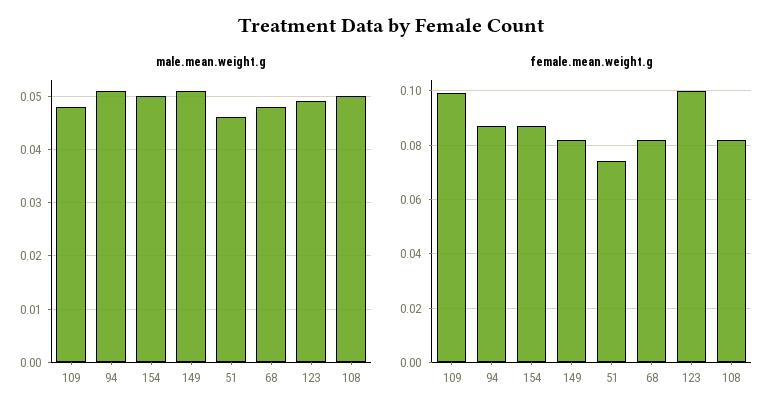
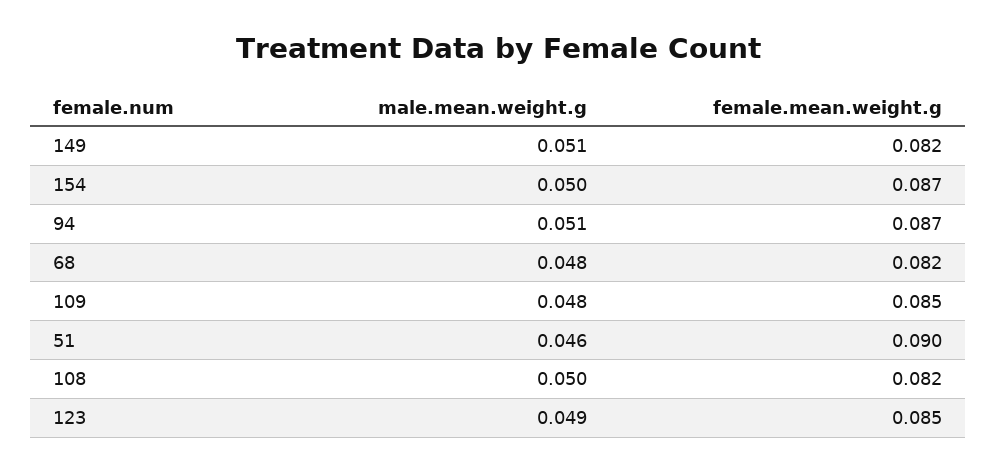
  {
    "male.mean.weight.g": {
      "109": 0.048,
      "94": 0.051,
      "154": 0.05,
      "149": 0.051,
      "51": 0.046,
      "68": 0.048,
      "123": 0.049,
      "108": 0.05
    },
    "female.mean.weight.g": {
-     "109": 0.1,
+     "109": 0.085,
      "94": 0.087,
      "154": 0.087,
      "149": 0.082,
-     "51": 0.075,
+     "51": 0.09,
      "68": 0.082,
-     "123": 0.1,
+     "123": 0.085,
      "108": 0.082
    }
  }

